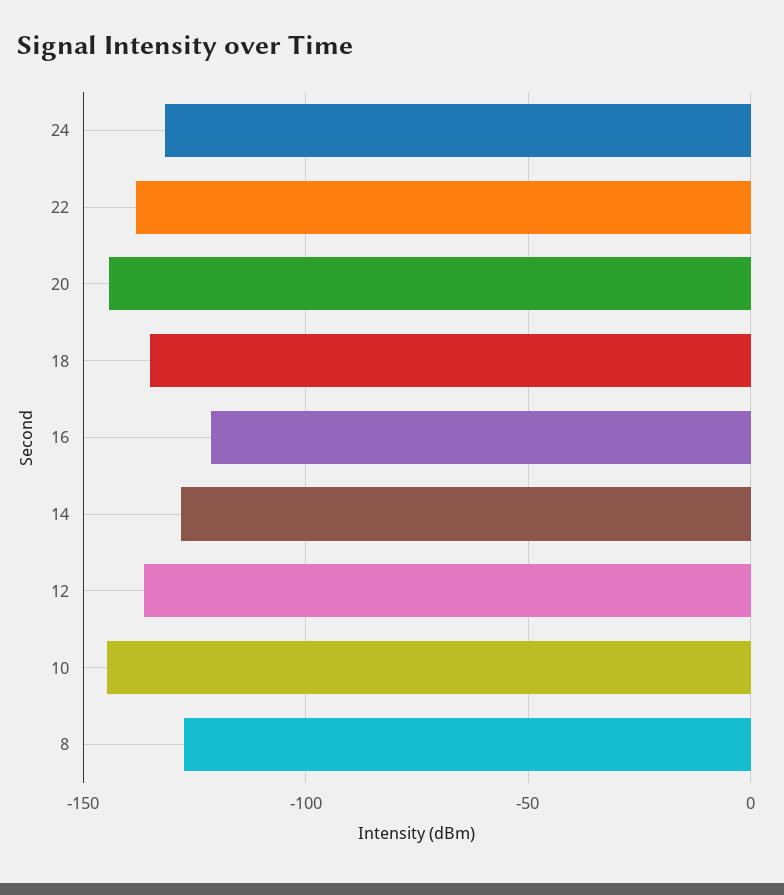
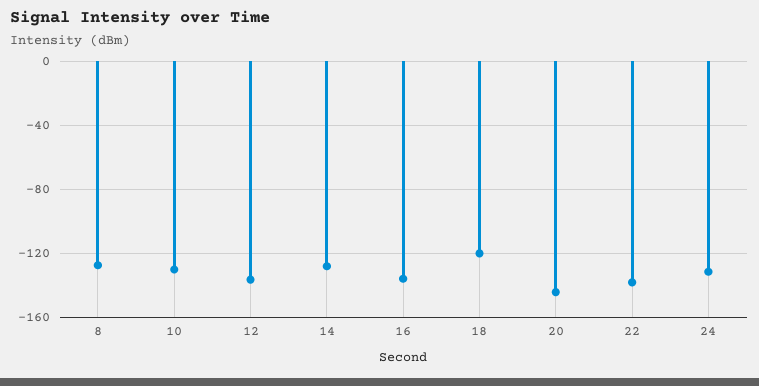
  {
    "24": -130,
    "22": -140,
    "20": -145,
-   "18": -135,
+   "18": -120,
-   "16": -120,
+   "16": -135,
    "14": -130,
    "12": -135,
-   "10": -145,
+   "10": -130,
    "8": -125
  }

